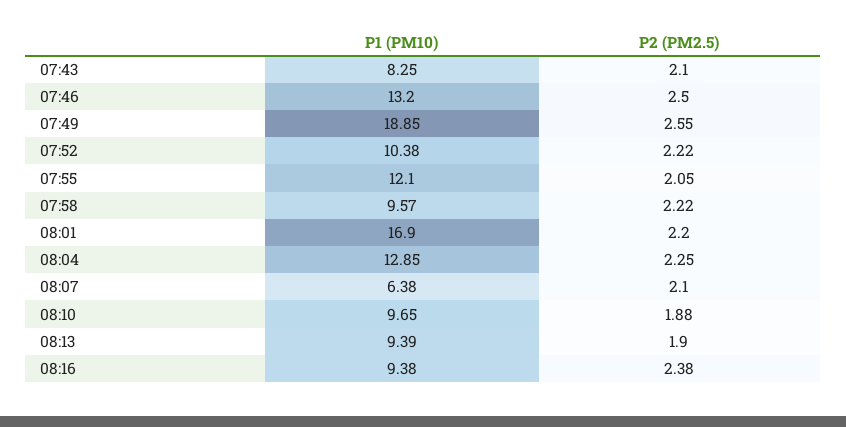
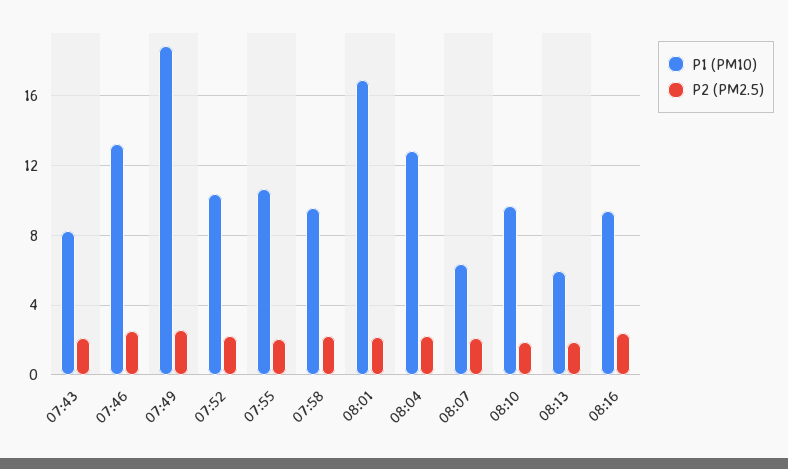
  {
    "P1 (PM10)": {
      "07:43": 8.25,
      "07:46": 13.2,
      "07:49": 18.85,
      "07:52": 10.38,
-     "07:55": 12.1,
+     "07:55": 10.5,
      "07:58": 9.57,
      "08:01": 16.9,
      "08:04": 12.85,
      "08:07": 6.38,
      "08:10": 9.65,
-     "08:13": 9.39,
+     "08:13": 6,
      "08:16": 9.38
    },
    "P2 (PM2.5)": {
      "07:43": 2.1,
      "07:46": 2.5,
      "07:49": 2.55,
      "07:52": 2.22,
      "07:55": 2.05,
      "07:58": 2.22,
      "08:01": 2.2,
      "08:04": 2.25,
      "08:07": 2.1,
      "08:10": 1.88,
      "08:13": 1.9,
      "08:16": 2.38
    }
  }

